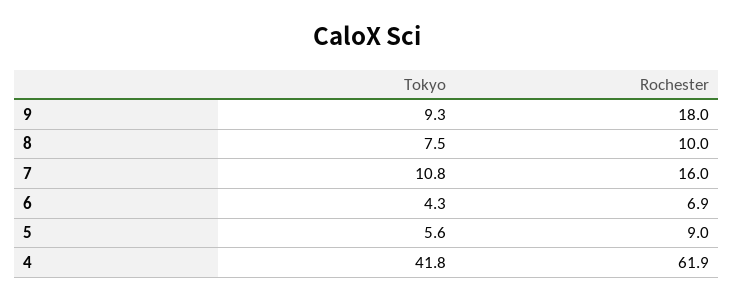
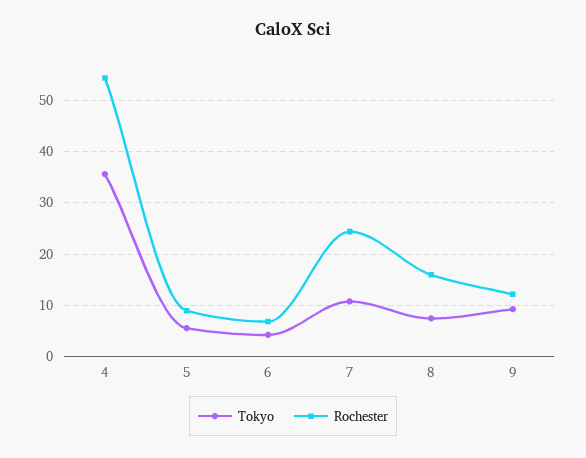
  {
    "Tokyo": {
      "9": 9.3,
      "8": 7.5,
      "7": 10.8,
      "6": 4.3,
      "5": 5.6,
-     "4": 41.8
+     "4": 36
    },
    "Rochester": {
-     "9": 18,
+     "9": 12,
-     "8": 10,
+     "8": 16,
-     "7": 16,
+     "7": 24,
      "6": 6.9,
      "5": 9,
-     "4": 61.9
+     "4": 54
    }
  }

